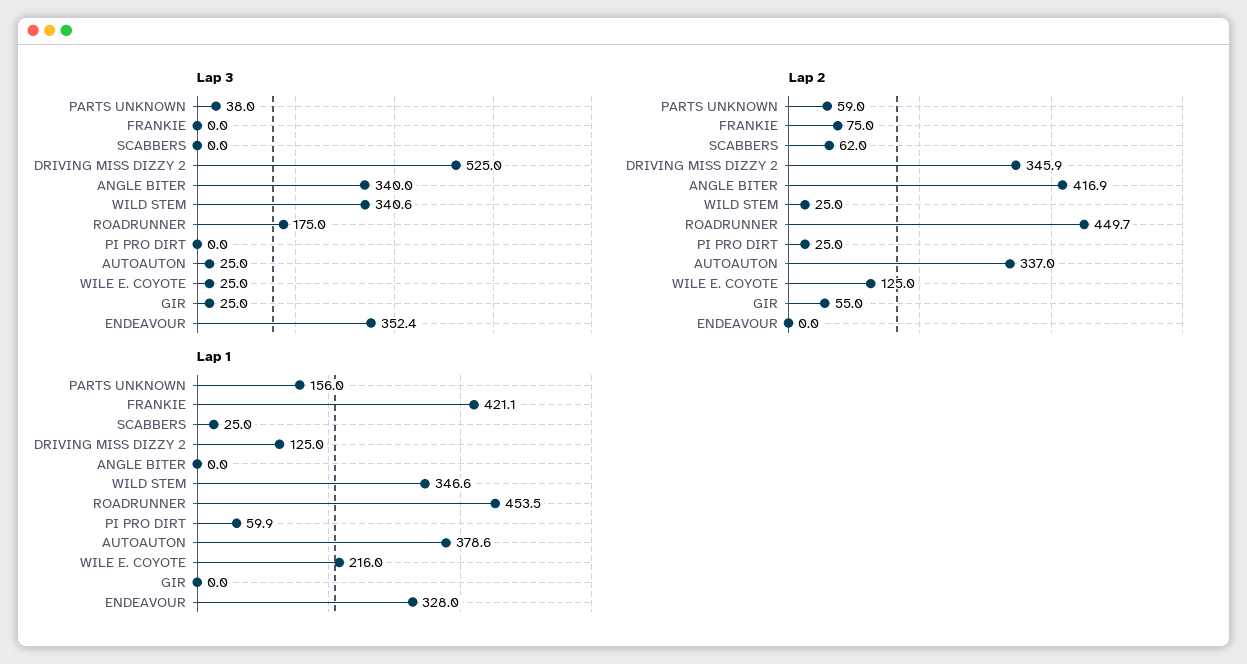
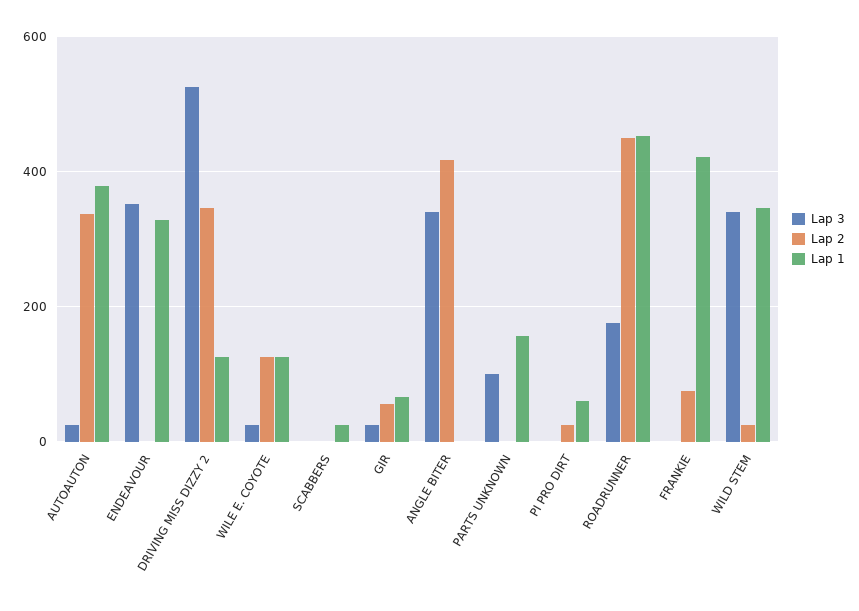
  {
    "Lap 3": {
-     "PARTS UNKNOWN": 38,
+     "PARTS UNKNOWN": 100,
      "FRANKIE": 0,
      "SCABBERS": 0,
      "DRIVING MISS DIZZY 2": 525,
      "ANGLE BITER": 340,
      "WILD STEM": 340.6,
      "ROADRUNNER": 175,
      "PI PRO DIRT": 0,
      "AUTOAUTON": 25,
      "WILE E. COYOTE": 25,
      "GIR": 25,
      "ENDEAVOUR": 352.4
    },
    "Lap 2": {
-     "PARTS UNKNOWN": 59,
+     "PARTS UNKNOWN": 0,
      "FRANKIE": 75,
-     "SCABBERS": 62,
+     "SCABBERS": 0,
      "DRIVING MISS DIZZY 2": 345.9,
      "ANGLE BITER": 416.9,
      "WILD STEM": 25,
      "ROADRUNNER": 449.7,
      "PI PRO DIRT": 25,
      "AUTOAUTON": 337,
      "WILE E. COYOTE": 125,
      "GIR": 55,
      "ENDEAVOUR": 0
    },
    "Lap 1": {
      "PARTS UNKNOWN": 156,
      "FRANKIE": 421.1,
      "SCABBERS": 25,
      "DRIVING MISS DIZZY 2": 125,
      "ANGLE BITER": 0,
      "WILD STEM": 346.6,
      "ROADRUNNER": 453.5,
      "PI PRO DIRT": 59.9,
      "AUTOAUTON": 378.6,
-     "WILE E. COYOTE": 216,
+     "WILE E. COYOTE": 120,
-     "GIR": 0,
+     "GIR": 60,
      "ENDEAVOUR": 328
    }
  }

